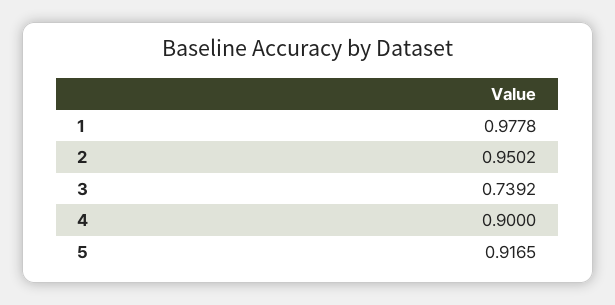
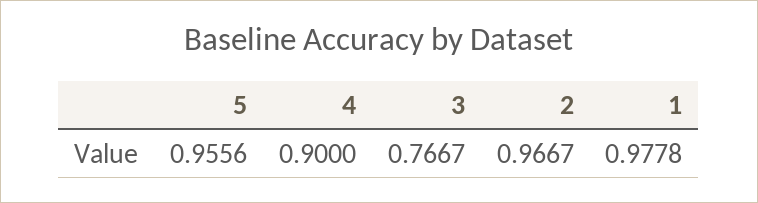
  {
    "1": 0.9778,
-   "2": 0.9502,
+   "2": 0.9667,
-   "3": 0.7392,
+   "3": 0.7667,
    "4": 0.9,
-   "5": 0.9165
+   "5": 0.9556
  }

